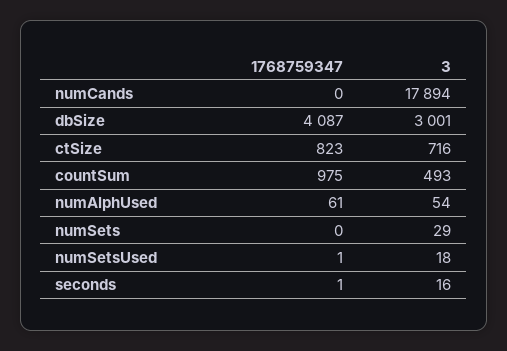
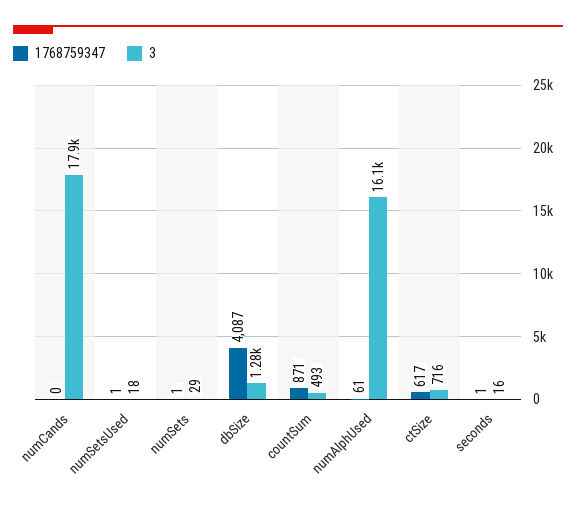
  {
    "1768759347": {
      "numCands": 0,
      "dbSize": 4087,
-     "ctSize": 823,
+     "ctSize": 617,
-     "countSum": 975,
+     "countSum": 871,
      "numAlphUsed": 61,
-     "numSets": 0,
+     "numSets": 1,
      "numSetsUsed": 1,
      "seconds": 1
    },
    "3": {
      "numCands": 17894,
-     "dbSize": 3001,
+     "dbSize": 1280,
      "ctSize": 716,
      "countSum": 493,
-     "numAlphUsed": 54,
+     "numAlphUsed": 16100,
      "numSets": 29,
      "numSetsUsed": 18,
      "seconds": 16
    }
  }

